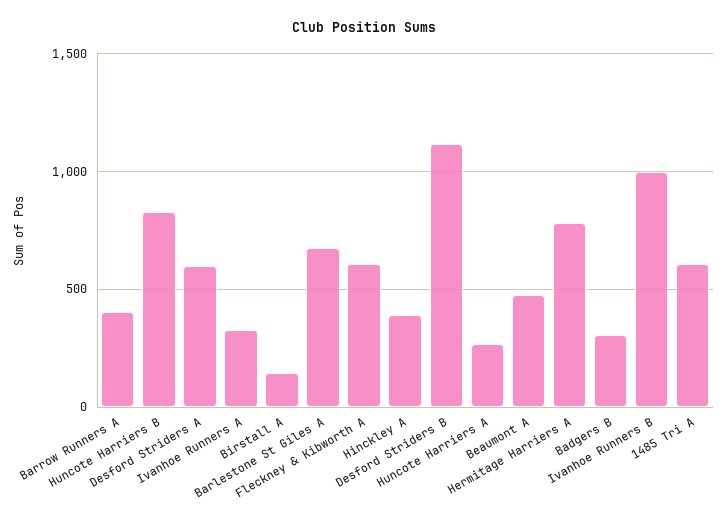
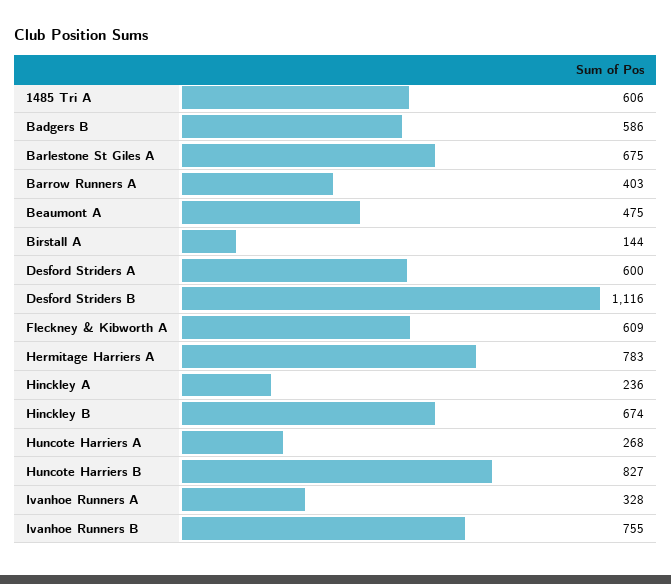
  {
    "Barrow Runners A": 403,
    "Huncote Harriers B": 827,
    "Desford Striders A": 600,
    "Ivanhoe Runners A": 328,
    "Birstall A": 144,
    "Barlestone St Giles A": 675,
    "Fleckney & Kibworth A": 609,
-   "Hinckley A": 400,
+   "Hinckley A": 236,
    "Desford Striders B": 1116,
    "Huncote Harriers A": 268,
    "Beaumont A": 475,
    "Hermitage Harriers A": 783,
-   "Badgers B": 300,
+   "Badgers B": 586,
-   "Ivanhoe Runners B": 1000,
+   "Ivanhoe Runners B": 755,
-   "1485 Tri A": 606
+   "1485 Tri A": 606,
+   "Hinckley B": 674
  }

